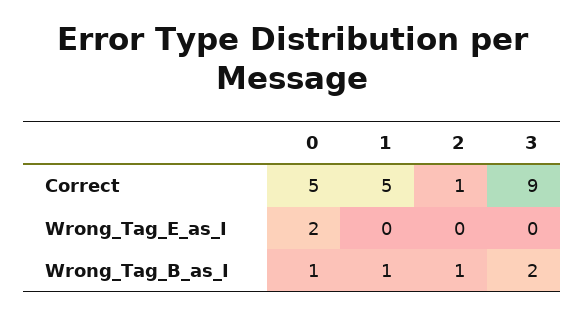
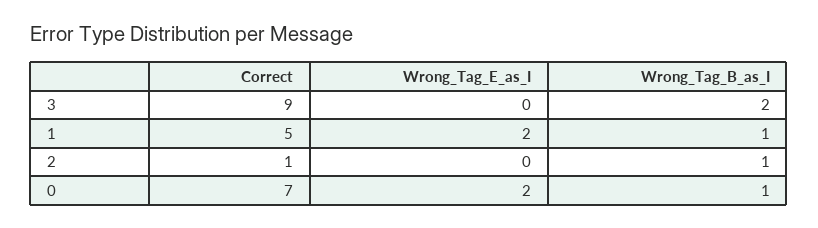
  {
    "0": {
-     "Correct": 5,
+     "Correct": 7,
      "Wrong_Tag_E_as_I": 2,
      "Wrong_Tag_B_as_I": 1
    },
    "1": {
      "Correct": 5,
-     "Wrong_Tag_E_as_I": 0,
+     "Wrong_Tag_E_as_I": 2,
      "Wrong_Tag_B_as_I": 1
    },
    "2": {
      "Correct": 1,
      "Wrong_Tag_E_as_I": 0,
      "Wrong_Tag_B_as_I": 1
    },
    "3": {
      "Correct": 9,
      "Wrong_Tag_E_as_I": 0,
      "Wrong_Tag_B_as_I": 2
    }
  }

